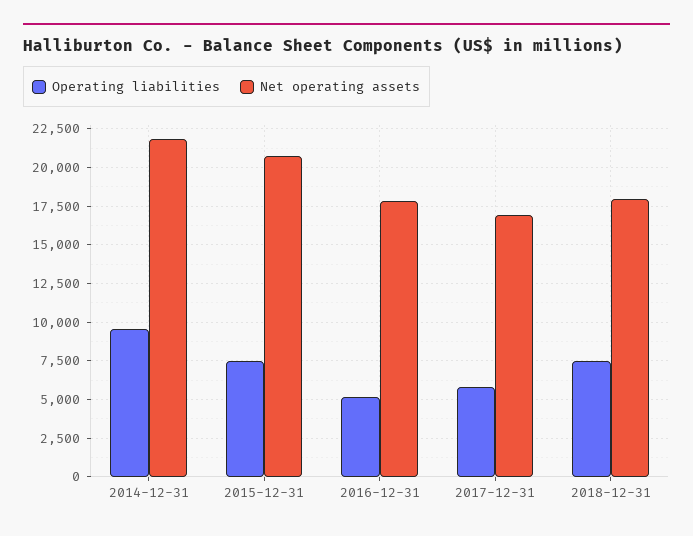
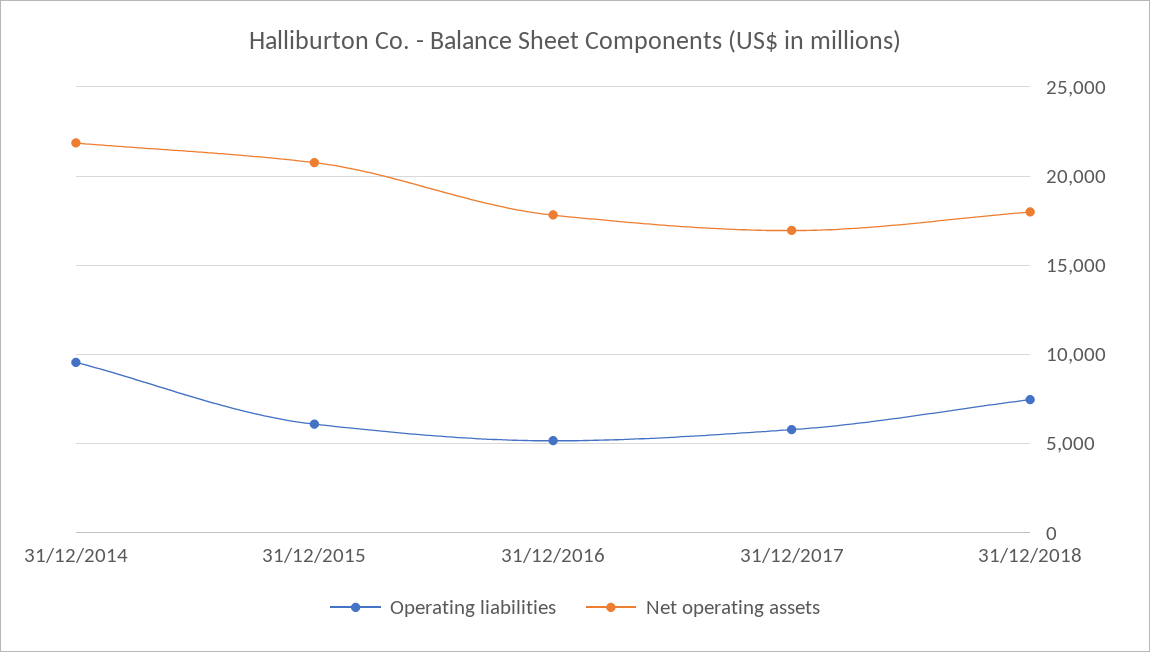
  {
    "Operating liabilities": {
      "2014-12-31": 9500,
-     "2015-12-31": 7500,
+     "2015-12-31": 6000,
      "2016-12-31": 5000,
      "2017-12-31": 6000,
      "2018-12-31": 7500
    },
    "Net operating assets": {
      "2014-12-31": 22000,
      "2015-12-31": 21000,
      "2016-12-31": 18000,
      "2017-12-31": 17000,
      "2018-12-31": 18000
    }
  }

